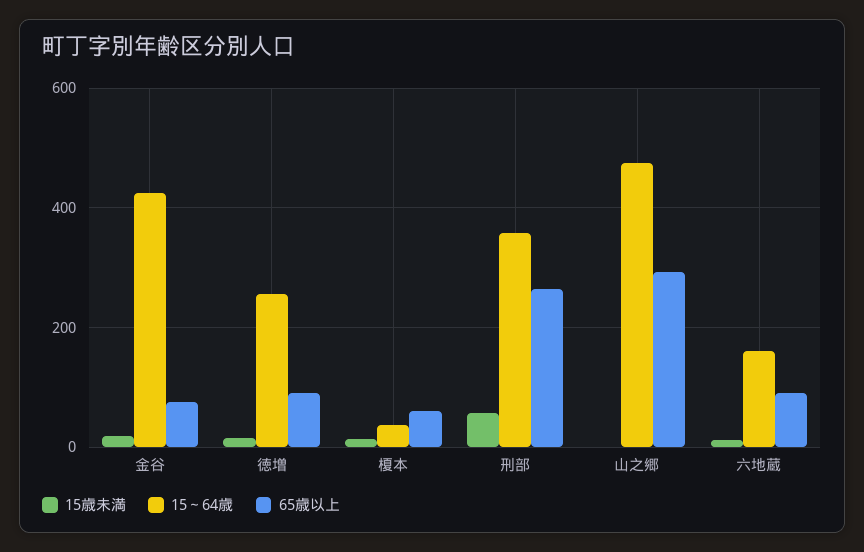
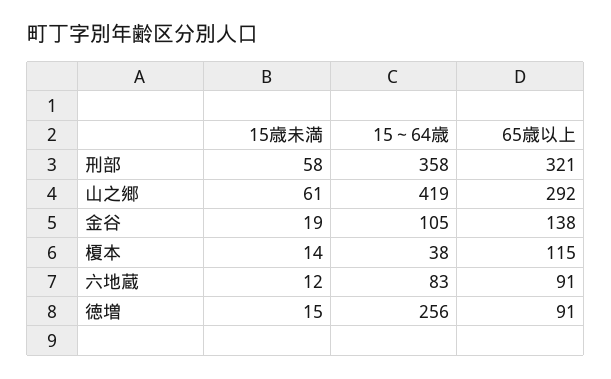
  {
    "15歳未満": {
      "金谷": 19,
      "徳増": 15,
      "榎本": 14,
      "刑部": 58,
-     "山之郷": 0,
+     "山之郷": 61,
      "六地蔵": 12
    },
    "15～64歳": {
-     "金谷": 420,
+     "金谷": 105,
      "徳増": 256,
      "榎本": 38,
      "刑部": 358,
-     "山之郷": 480,
+     "山之郷": 419,
-     "六地蔵": 160
+     "六地蔵": 83
    },
    "65歳以上": {
-     "金谷": 80,
+     "金谷": 138,
      "徳増": 91,
-     "榎本": 60,
+     "榎本": 115,
-     "刑部": 260,
+     "刑部": 321,
      "山之郷": 292,
      "六地蔵": 91
    }
  }

